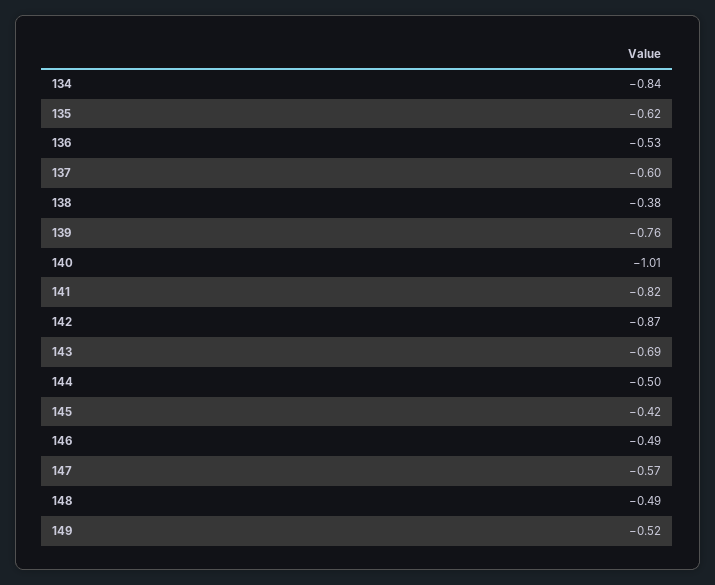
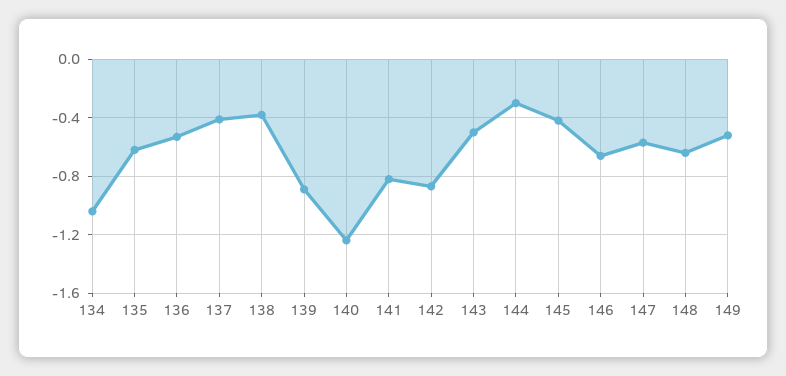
  {
-   "134": -0.84,
+   "134": -1.05,
    "135": -0.62,
    "136": -0.53,
-   "137": -0.6,
+   "137": -0.4,
    "138": -0.38,
-   "139": -0.76,
+   "139": -0.9,
-   "140": -1.01,
+   "140": -1.25,
    "141": -0.82,
    "142": -0.87,
-   "143": -0.69,
+   "143": -0.5,
-   "144": -0.5,
+   "144": -0.3,
    "145": -0.42,
-   "146": -0.49,
+   "146": -0.65,
    "147": -0.57,
-   "148": -0.49,
+   "148": -0.65,
    "149": -0.52
  }

